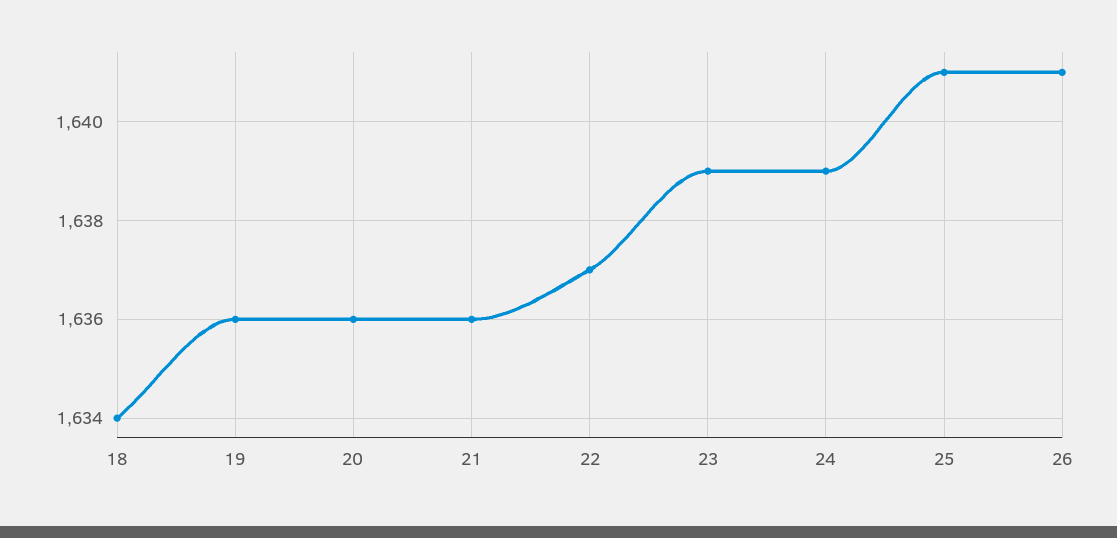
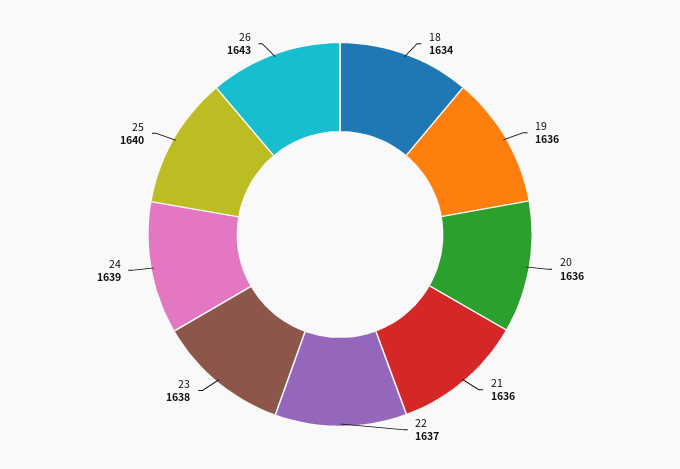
  {
    "18": 1634,
    "19": 1636,
    "20": 1636,
    "21": 1636,
    "22": 1637,
-   "23": 1639,
+   "23": 1638,
    "24": 1639,
-   "25": 1641,
+   "25": 1640,
-   "26": 1641
+   "26": 1643
  }

